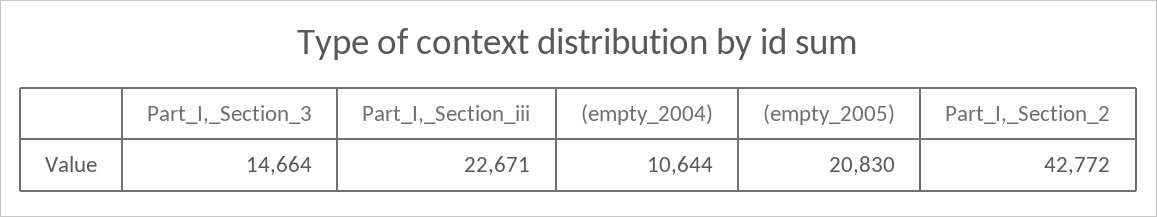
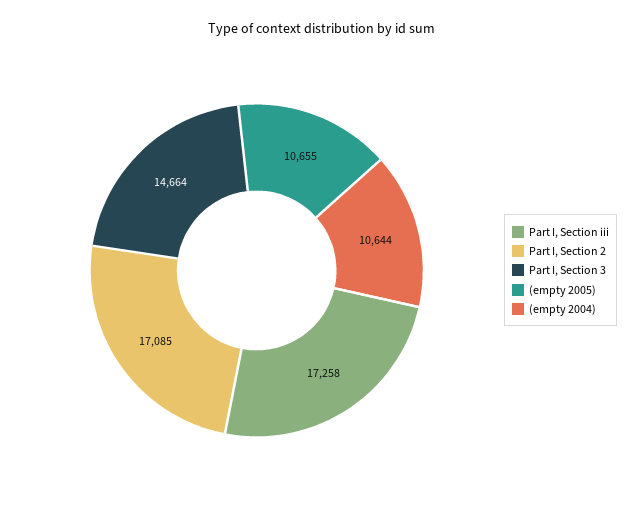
  {
    "Part_I,_Section_3": 14664,
-   "Part_I,_Section_iii": 22671,
+   "Part_I,_Section_iii": 17258,
    "(empty_2004)": 10644,
-   "(empty_2005)": 20830,
+   "(empty_2005)": 10655,
-   "Part_I,_Section_2": 42772
+   "Part_I,_Section_2": 17085
  }

